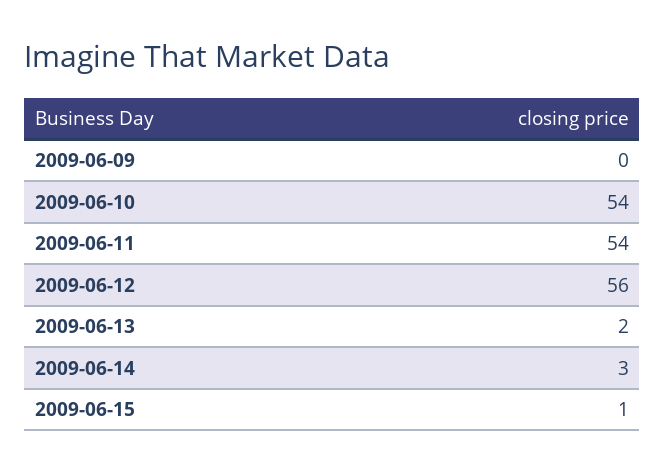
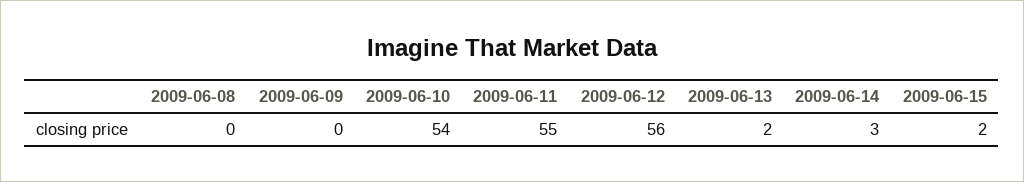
  {
    "2009-06-09": 0,
    "2009-06-10": 54,
-   "2009-06-11": 54,
+   "2009-06-11": 55,
    "2009-06-12": 56,
    "2009-06-13": 2,
    "2009-06-14": 3,
-   "2009-06-15": 1
+   "2009-06-15": 2,
+   "2009-06-08": 0
  }

